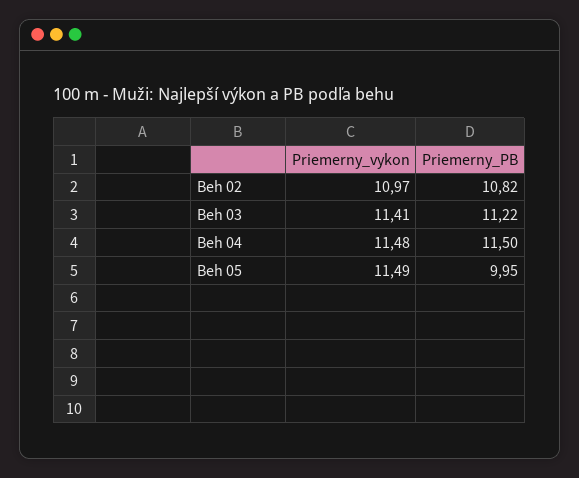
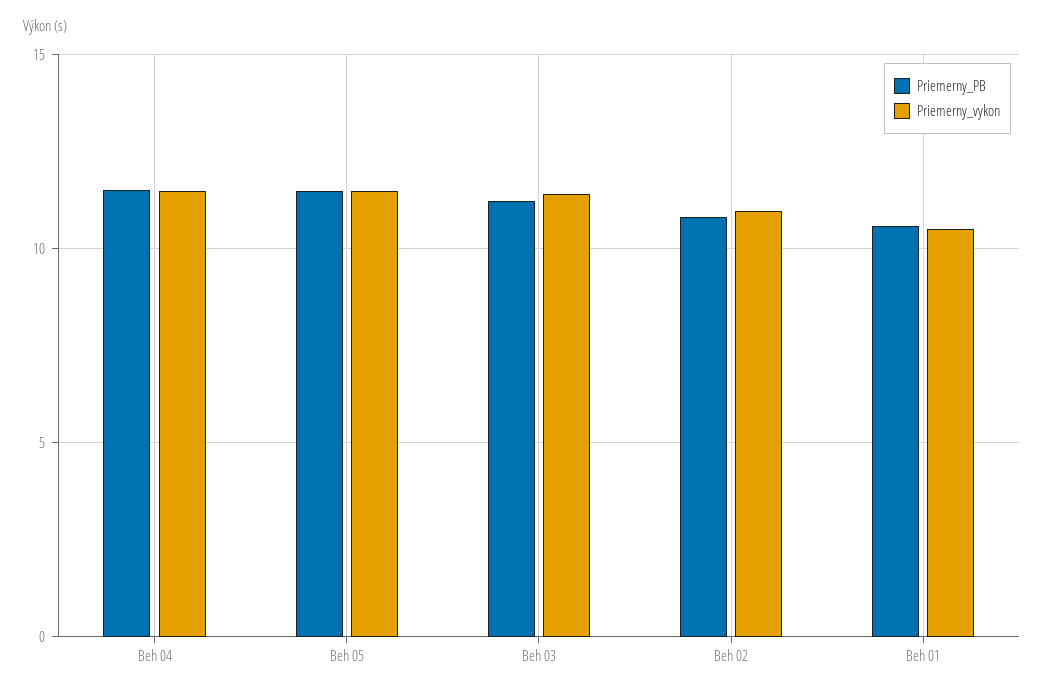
  {
    "Priemerny_vykon": {
      "Beh 02": 10.97,
      "Beh 03": 11.41,
      "Beh 04": 11.48,
-     "Beh 05": 11.49
+     "Beh 05": 11.49,
+     "Beh 01": 10.5
    },
    "Priemerny_PB": {
      "Beh 02": 10.82,
      "Beh 03": 11.22,
      "Beh 04": 11.5,
-     "Beh 05": 9.95
+     "Beh 05": 11.5,
+     "Beh 01": 10.5
    }
  }

